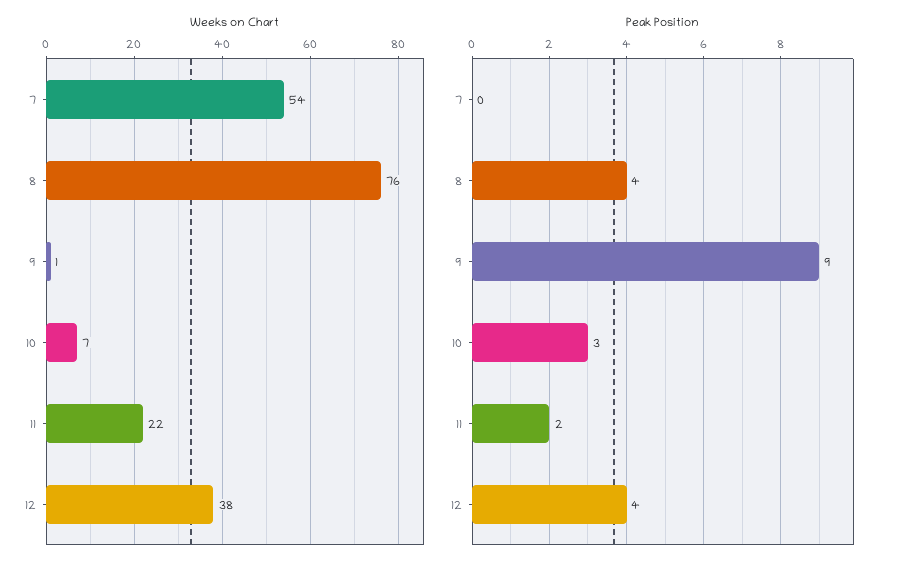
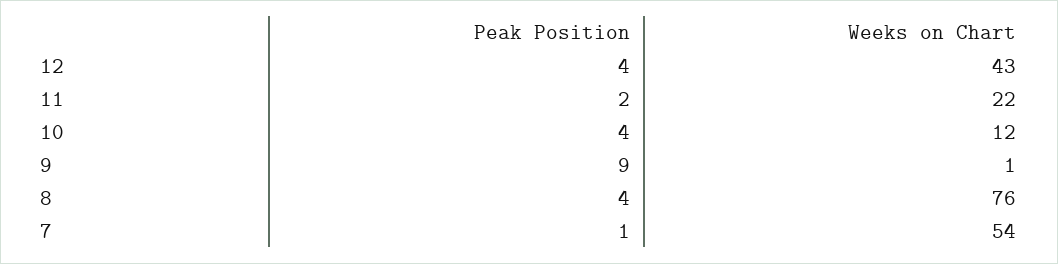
  {
    "Weeks on Chart": {
      "7": 54,
      "8": 76,
      "9": 1,
-     "10": 7,
+     "10": 12,
      "11": 22,
-     "12": 38
+     "12": 43
    },
    "Peak Position": {
-     "7": 0,
+     "7": 1,
      "8": 4,
      "9": 9,
-     "10": 3,
+     "10": 4,
      "11": 2,
      "12": 4
    }
  }

